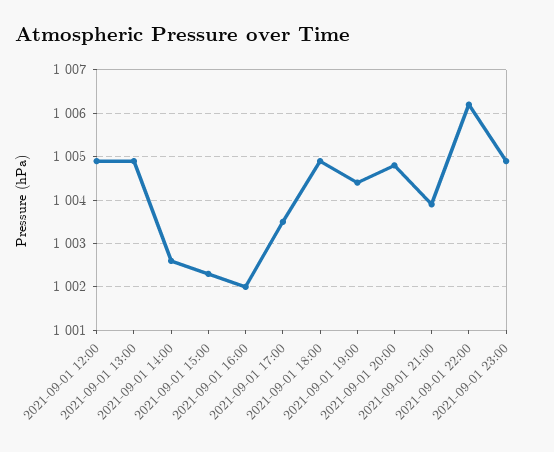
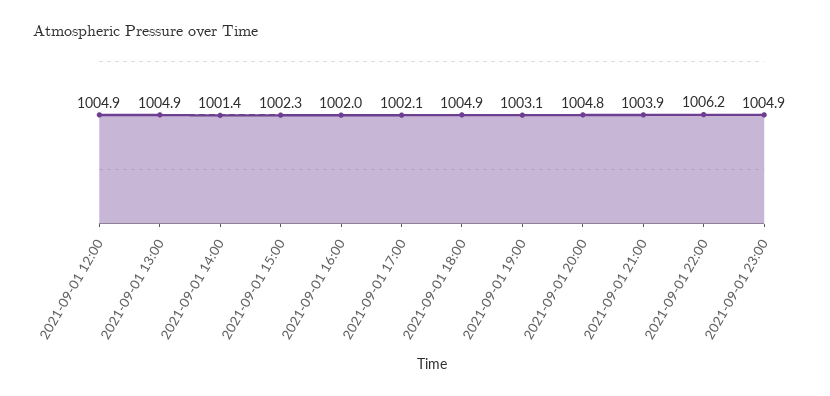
  {
    "2021-09-01 12:00": 1004.9,
    "2021-09-01 13:00": 1004.9,
-   "2021-09-01 14:00": 1002.5,
+   "2021-09-01 14:00": 1001.4,
    "2021-09-01 15:00": 1002.3,
    "2021-09-01 16:00": 1002,
-   "2021-09-01 17:00": 1003.5,
+   "2021-09-01 17:00": 1002.1,
    "2021-09-01 18:00": 1004.9,
-   "2021-09-01 19:00": 1004.5,
+   "2021-09-01 19:00": 1003.1,
    "2021-09-01 20:00": 1004.8,
    "2021-09-01 21:00": 1003.9,
    "2021-09-01 22:00": 1006.2,
    "2021-09-01 23:00": 1004.9
  }

